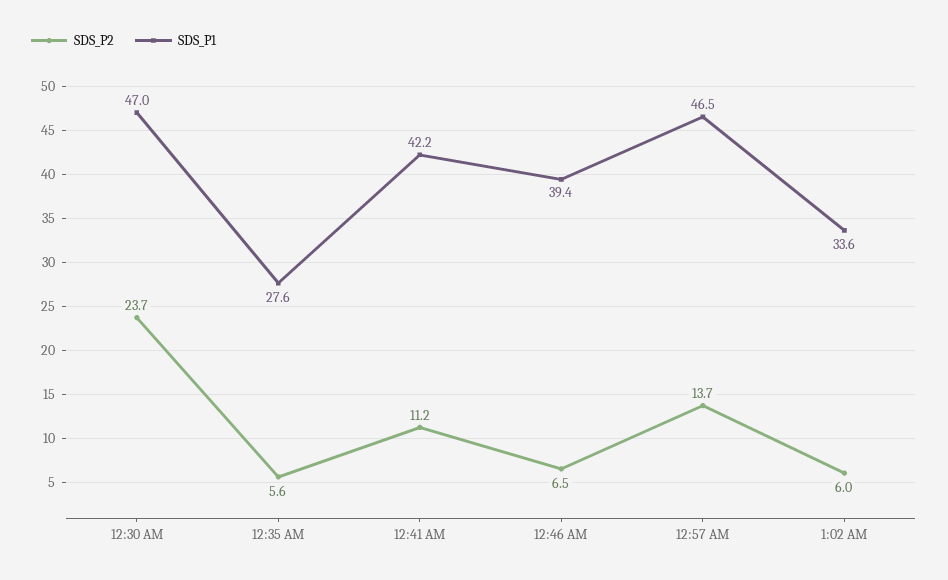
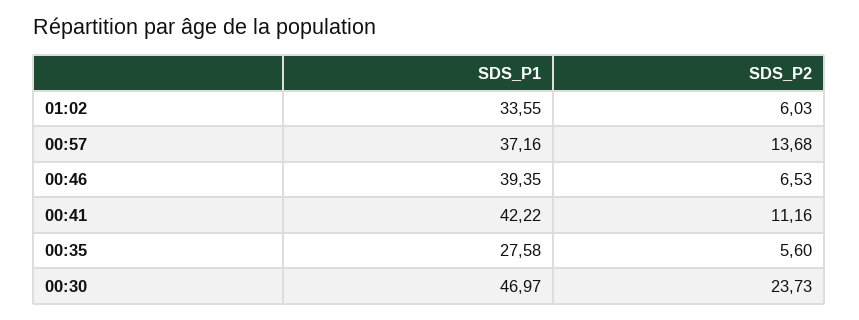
  {
    "SDS_P2": {
      "12:30 AM": 23.73,
      "12:35 AM": 5.6,
      "12:41 AM": 11.16,
      "12:46 AM": 6.53,
      "12:57 AM": 13.68,
      "1:02 AM": 6.03
    },
    "SDS_P1": {
      "12:30 AM": 46.97,
      "12:35 AM": 27.58,
      "12:41 AM": 42.22,
      "12:46 AM": 39.35,
-     "12:57 AM": 46.5,
+     "12:57 AM": 37.16,
      "1:02 AM": 33.55
    }
  }

